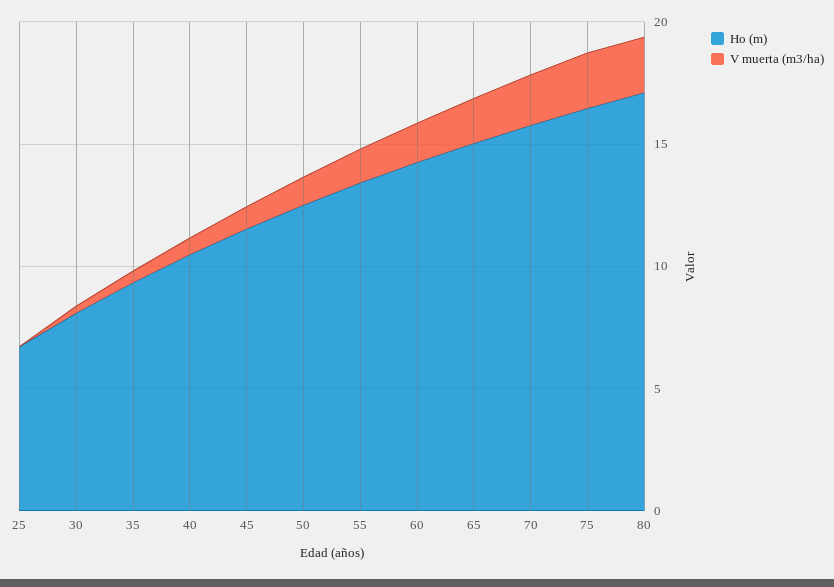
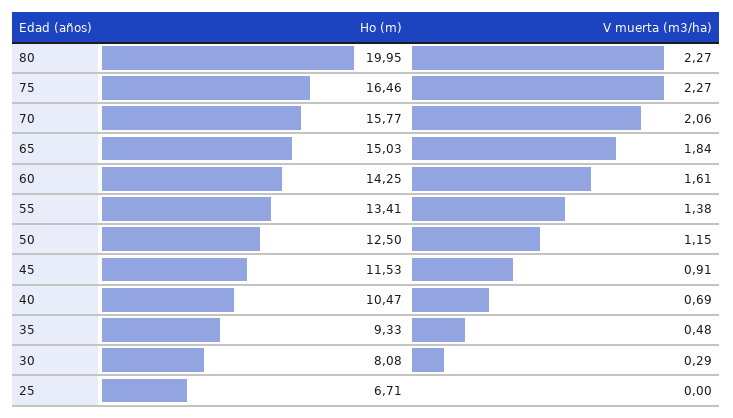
  {
    "Ho (m)": {
      "25": 6.71,
      "30": 8.08,
      "35": 9.33,
      "40": 10.47,
      "45": 11.53,
      "50": 12.5,
      "55": 13.41,
      "60": 14.25,
      "65": 15.03,
      "70": 15.77,
      "75": 16.46,
-     "80": 17
+     "80": 19.95
    },
    "V muerta (m3/ha)": {
      "25": 0,
      "30": 0.29,
      "35": 0.48,
      "40": 0.69,
      "45": 0.91,
      "50": 1.15,
      "55": 1.38,
      "60": 1.61,
      "65": 1.84,
      "70": 2.06,
      "75": 2.27,
      "80": 2.27
    }
  }

